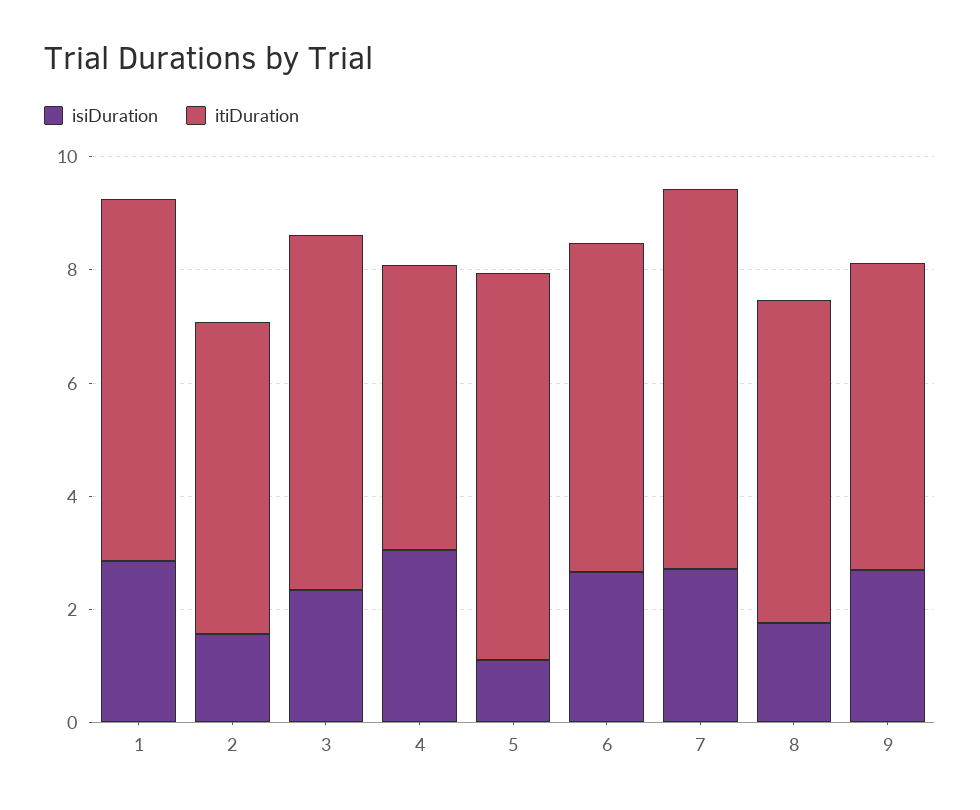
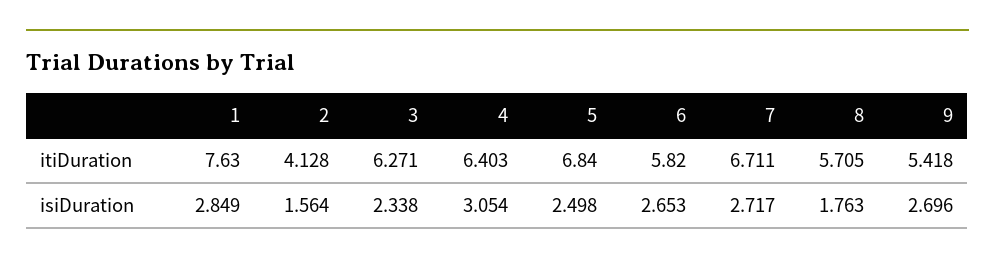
  {
    "isiDuration": {
      "1": 2.849,
      "2": 1.564,
      "3": 2.338,
      "4": 3.054,
-     "5": 1,
+     "5": 2.498,
      "6": 2.653,
      "7": 2.717,
      "8": 1.763,
      "9": 2.696
    },
    "itiDuration": {
-     "1": 6.5,
+     "1": 7.63,
-     "2": 5.5,
+     "2": 4.128,
      "3": 6.271,
-     "4": 5,
+     "4": 6.403,
      "5": 6.84,
      "6": 5.82,
      "7": 6.711,
      "8": 5.705,
      "9": 5.418
    }
  }

